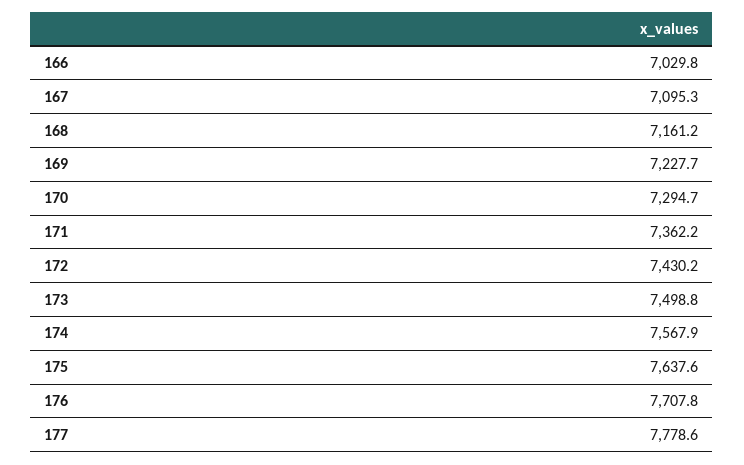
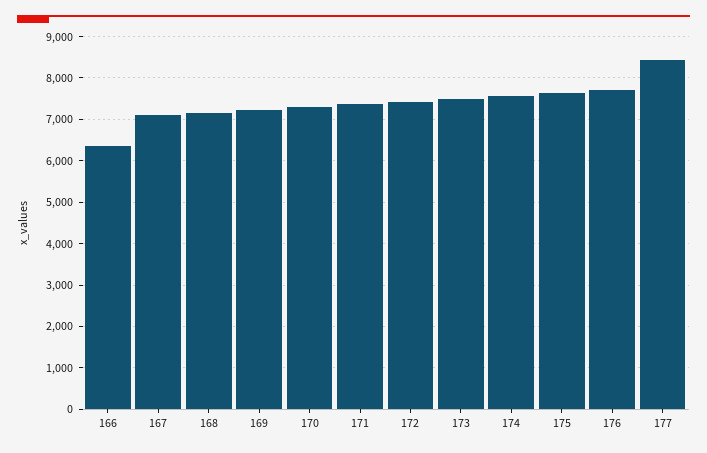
  {
-   "166": 7029.8,
+   "166": 6400,
    "167": 7095.3,
    "168": 7161.2,
    "169": 7227.7,
    "170": 7294.7,
    "171": 7362.2,
    "172": 7430.2,
    "173": 7498.8,
    "174": 7567.9,
    "175": 7637.6,
    "176": 7707.8,
-   "177": 7778.6
+   "177": 8400
  }

